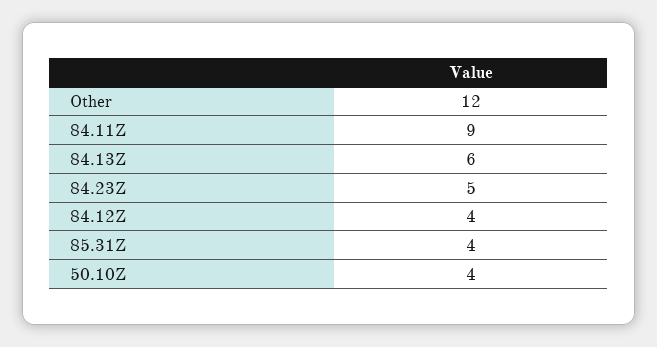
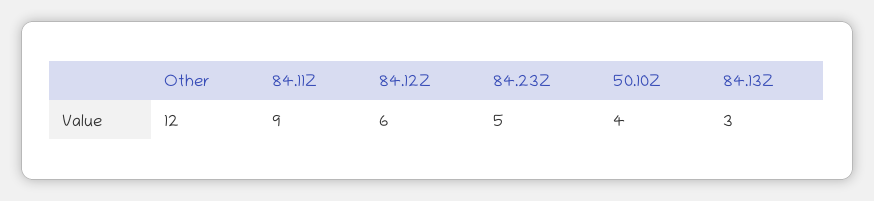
  {
    "Other": 12,
    "84.11Z": 9,
-   "84.13Z": 6,
+   "84.13Z": 3,
    "84.23Z": 5,
-   "84.12Z": 4,
+   "84.12Z": 6,
-   "85.31Z": 4,
    "50.10Z": 4
  }

